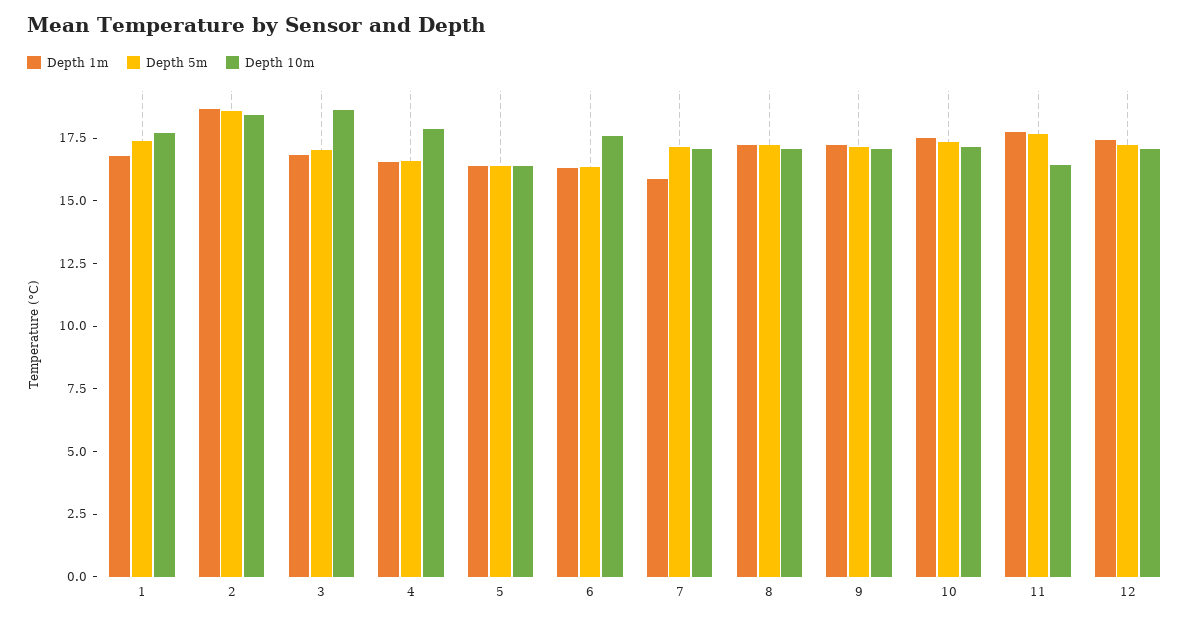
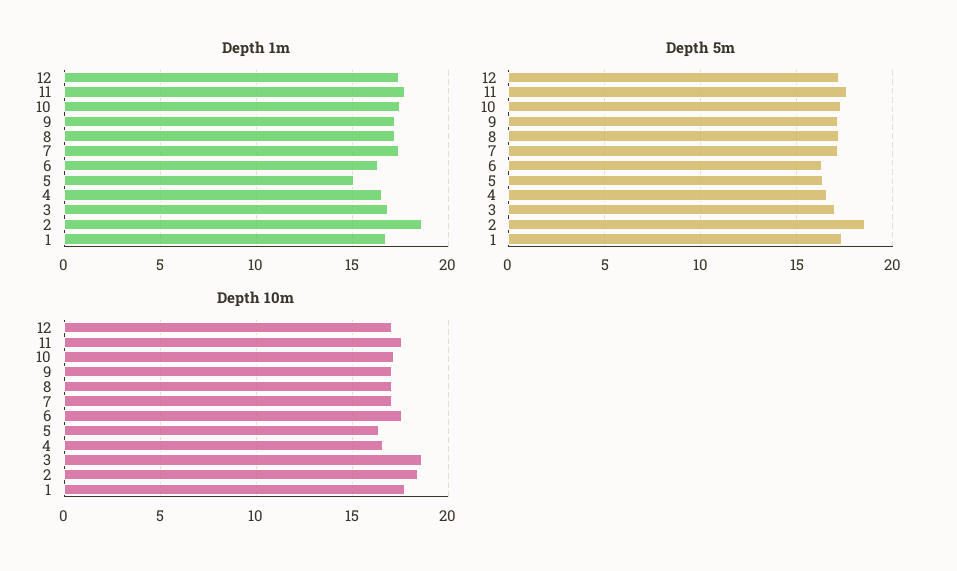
  {
    "Depth 1m": {
      "1": 17,
      "2": 18.5,
      "3": 17,
      "4": 16.5,
-     "5": 16.5,
+     "5": 15,
      "6": 16.5,
-     "7": 16,
+     "7": 17.5,
      "8": 17,
      "9": 17,
      "10": 17.5,
      "11": 18,
      "12": 17.5
    },
    "Depth 5m": {
      "1": 17.5,
      "2": 18.5,
      "3": 17,
      "4": 16.5,
      "5": 16.5,
      "6": 16.5,
      "7": 17,
      "8": 17,
      "9": 17,
      "10": 17.5,
      "11": 17.5,
      "12": 17
    },
    "Depth 10m": {
      "1": 17.5,
      "2": 18.5,
      "3": 18.5,
-     "4": 18,
+     "4": 16.5,
      "5": 16.5,
      "6": 17.5,
      "7": 17,
      "8": 17,
      "9": 17,
      "10": 17,
-     "11": 16.5,
+     "11": 17.5,
      "12": 17
    }
  }

